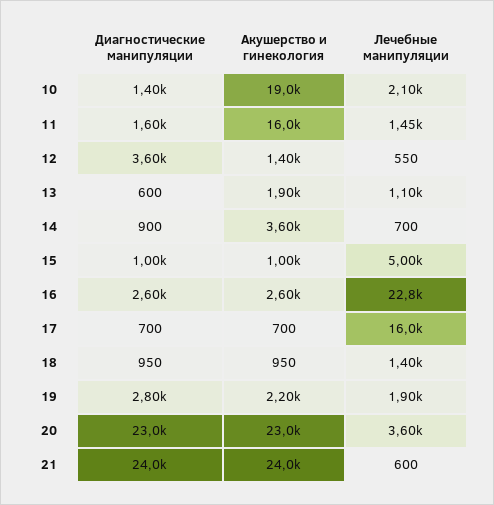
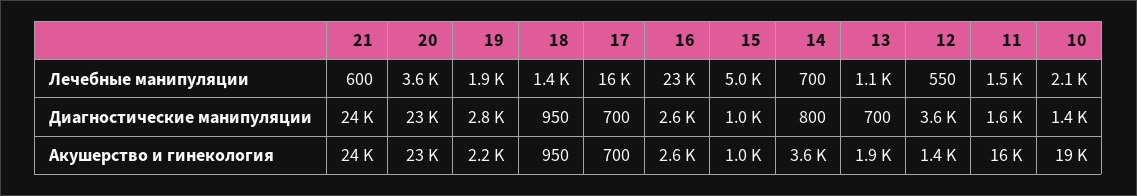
  {
    "Диагностические манипуляции": {
      "10": 1400,
      "11": 1600,
      "12": 3600,
-     "13": 600,
+     "13": 700,
-     "14": 900,
+     "14": 800,
      "15": 1000,
      "16": 2600,
      "17": 700,
      "18": 950,
      "19": 2800,
      "20": 23000,
      "21": 24000
    },
    "Акушерство и гинекология": {
      "10": 19000,
      "11": 16000,
      "12": 1400,
      "13": 1900,
      "14": 3600,
      "15": 1000,
      "16": 2600,
      "17": 700,
      "18": 950,
      "19": 2200,
      "20": 23000,
      "21": 24000
    },
    "Лечебные манипуляции": {
      "10": 2100,
      "11": 1450,
      "12": 550,
      "13": 1100,
      "14": 700,
      "15": 5000,
      "16": 22800,
      "17": 16000,
      "18": 1400,
      "19": 1900,
      "20": 3600,
      "21": 600
    }
  }

